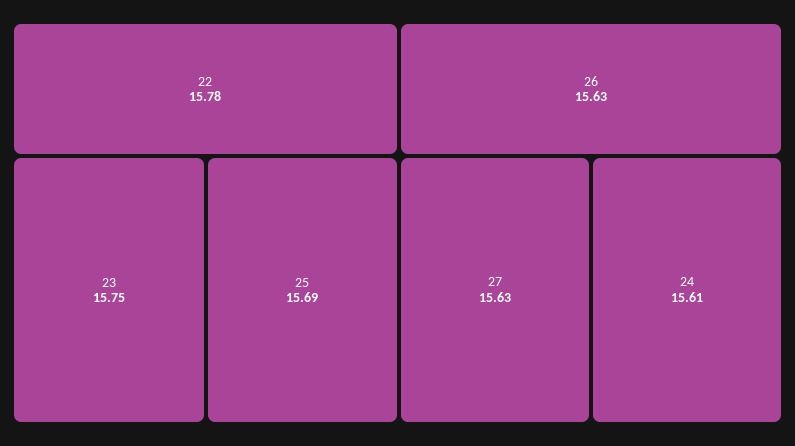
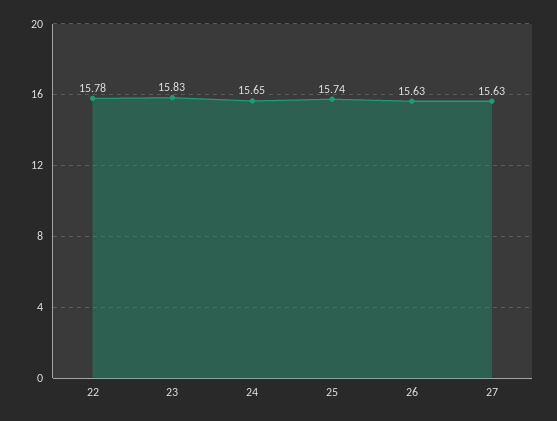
  {
    "22": 15.78,
-   "23": 15.75,
+   "23": 15.83,
-   "25": 15.69,
+   "25": 15.74,
    "26": 15.63,
    "27": 15.63,
-   "24": 15.61
+   "24": 15.65
  }

